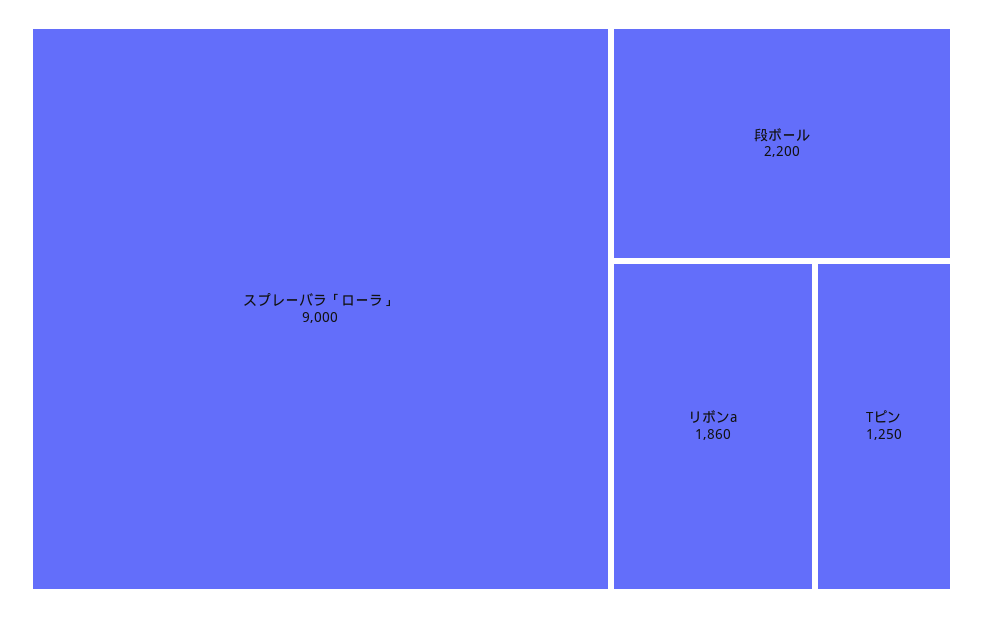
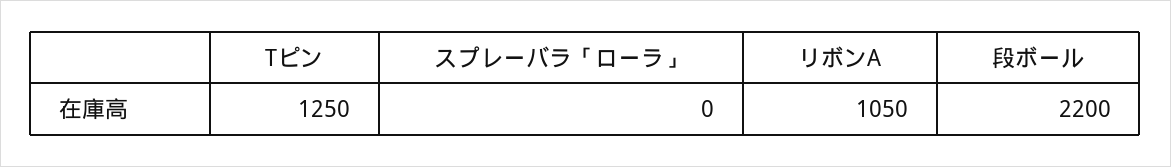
  {
-   "スプレーバラ「ローラ」": 9000,
+   "スプレーバラ「ローラ」": 0,
    "段ボール": 2200,
-   "リボンa": 1860,
+   "リボンa": 1050,
    "Tピン": 1250
  }

